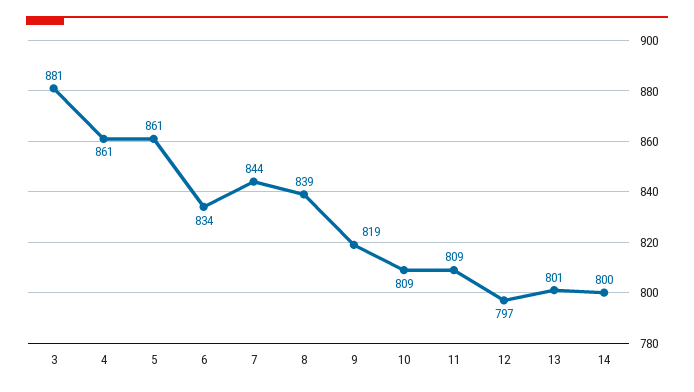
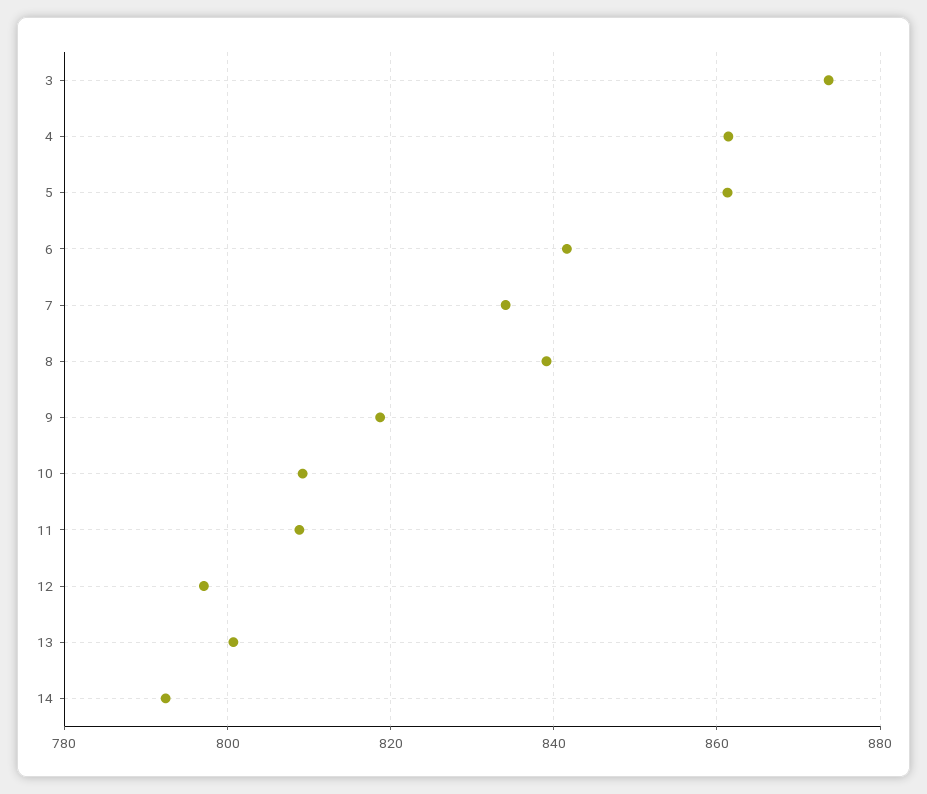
  {
-   "3": 881,
+   "3": 874,
    "4": 861,
    "5": 861,
-   "6": 834,
+   "6": 842,
-   "7": 844,
+   "7": 834,
    "8": 839,
    "9": 819,
    "10": 809,
    "11": 809,
    "12": 797,
    "13": 801,
-   "14": 800
+   "14": 792
  }

